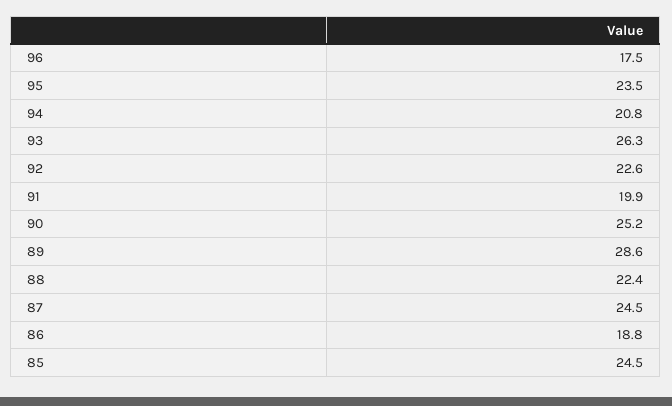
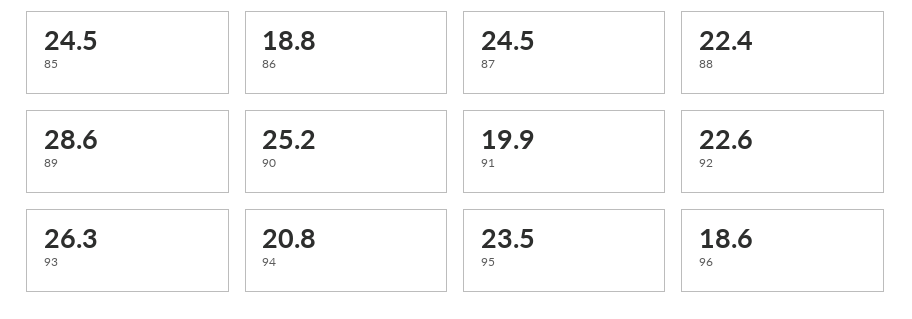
  {
-   "96": 17.5,
+   "96": 18.6,
    "95": 23.5,
    "94": 20.8,
    "93": 26.3,
    "92": 22.6,
    "91": 19.9,
    "90": 25.2,
    "89": 28.6,
    "88": 22.4,
    "87": 24.5,
    "86": 18.8,
    "85": 24.5
  }

